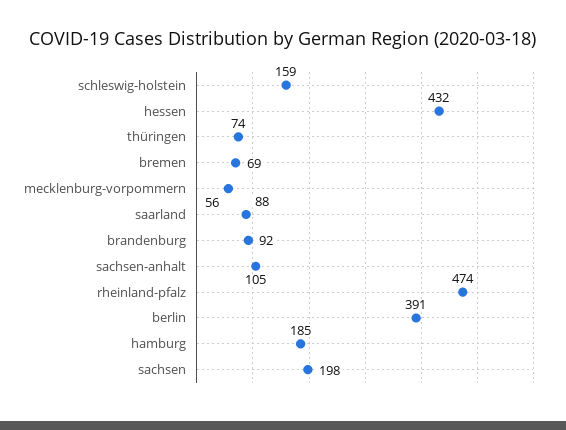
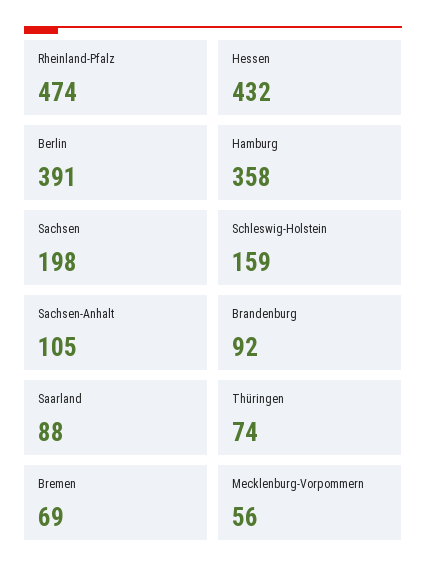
  {
    "schleswig-holstein": 159,
    "hessen": 432,
    "thüringen": 74,
    "bremen": 69,
    "mecklenburg-vorpommern": 56,
    "saarland": 88,
    "brandenburg": 92,
    "sachsen-anhalt": 105,
    "rheinland-pfalz": 474,
    "berlin": 391,
-   "hamburg": 185,
+   "hamburg": 358,
    "sachsen": 198
  }

